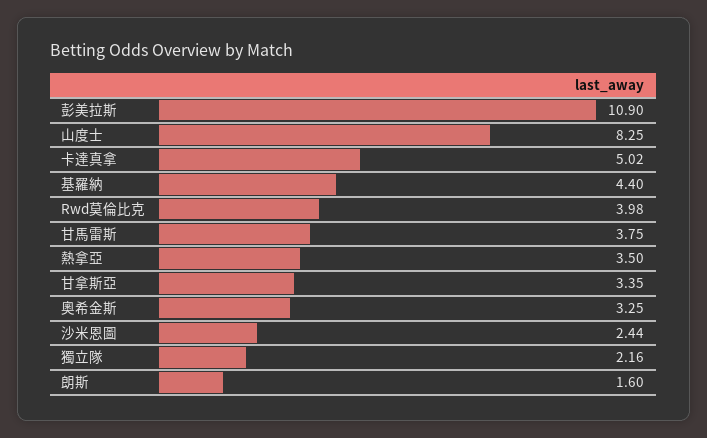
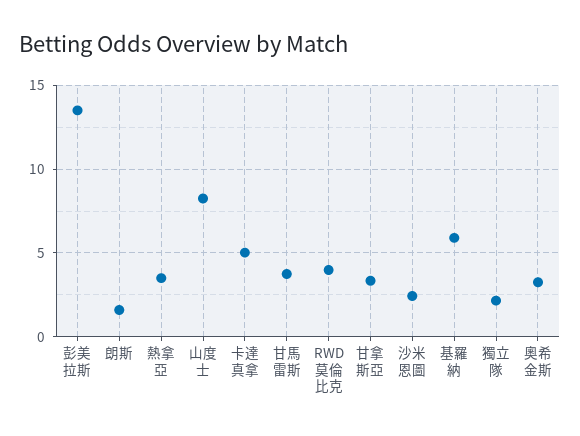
  {
-   "彭美拉斯": 10.9,
+   "彭美拉斯": 13.5,
    "山度士": 8.25,
    "卡達真拿": 5.02,
-   "基羅納": 4.4,
+   "基羅納": 6,
    "Rwd莫倫比克": 3.98,
    "甘馬雷斯": 3.75,
    "熱拿亞": 3.5,
    "甘拿斯亞": 3.35,
    "奧希金斯": 3.25,
    "沙米恩圖": 2.44,
    "獨立隊": 2.16,
    "朗斯": 1.6
  }

